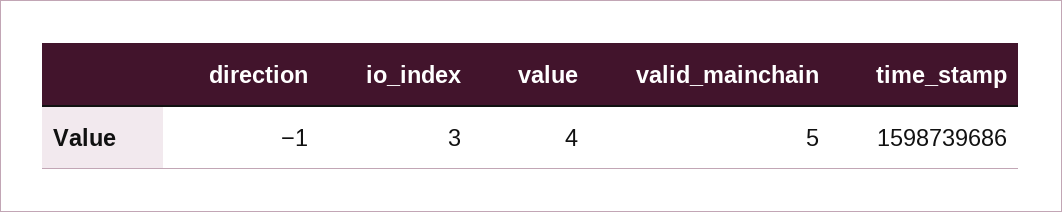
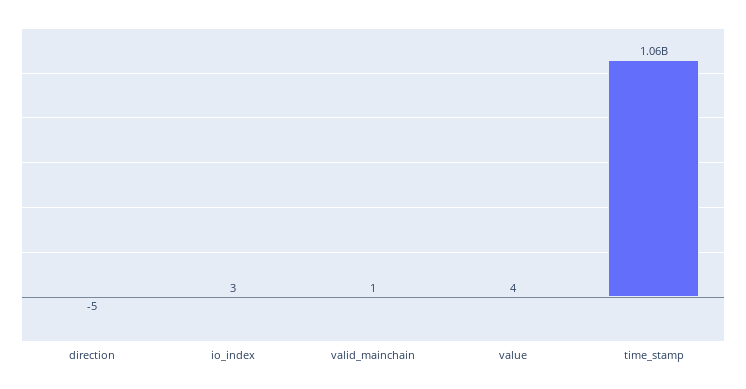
  {
-   "direction": -1,
+   "direction": -5,
    "io_index": 3,
    "value": 4,
-   "valid_mainchain": 5,
+   "valid_mainchain": 1,
-   "time_stamp": 1598739686
+   "time_stamp": 1060000000
  }

